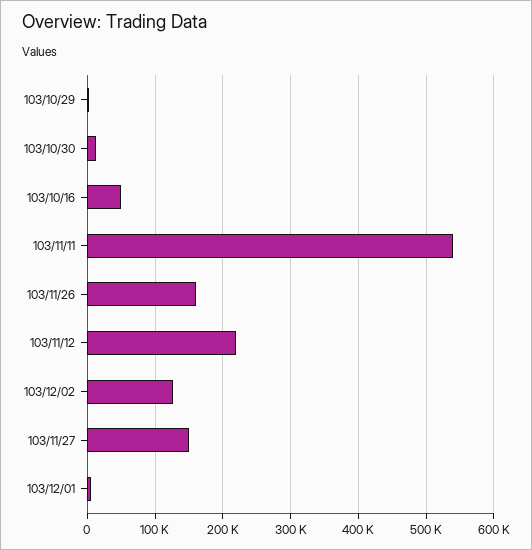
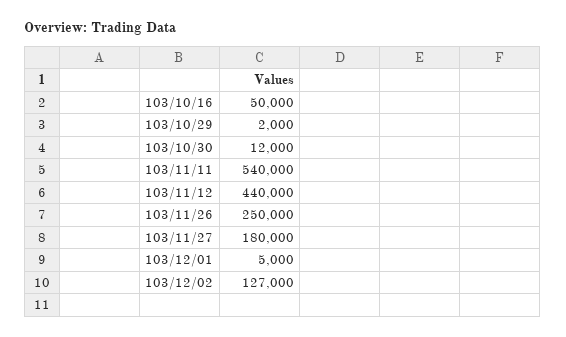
  {
    "103/10/29": 2000,
    "103/10/30": 12000,
    "103/10/16": 50000,
    "103/11/11": 540000,
-   "103/11/26": 160000,
+   "103/11/26": 250000,
-   "103/11/12": 220000,
+   "103/11/12": 440000,
    "103/12/02": 127000,
-   "103/11/27": 150000,
+   "103/11/27": 180000,
    "103/12/01": 5000
  }

